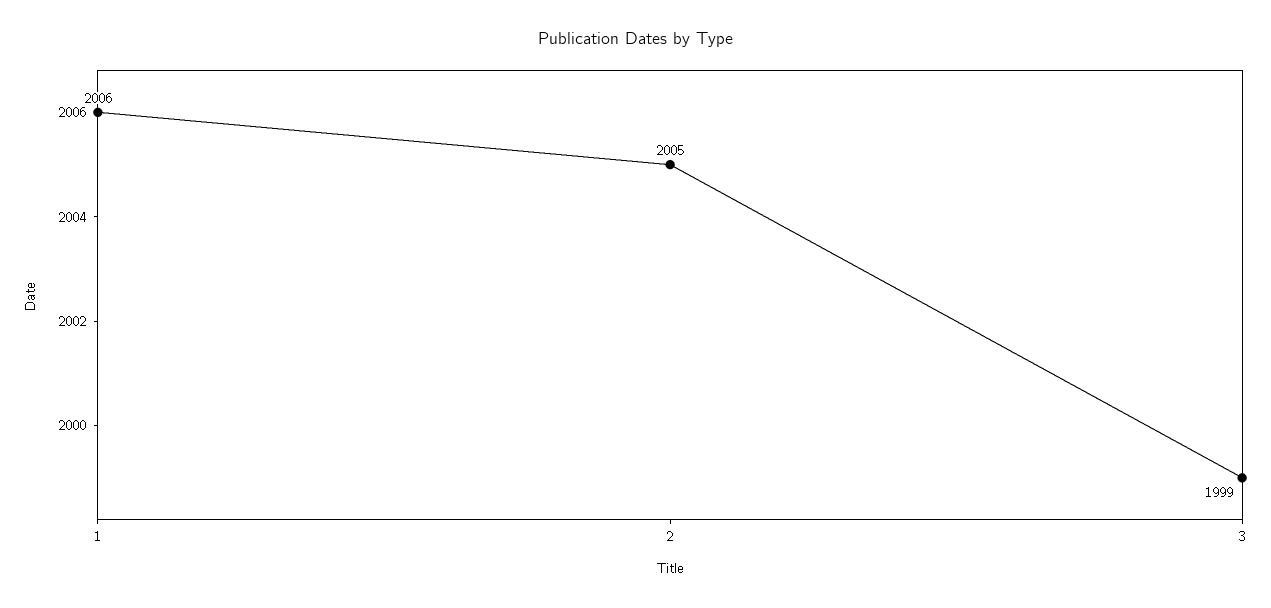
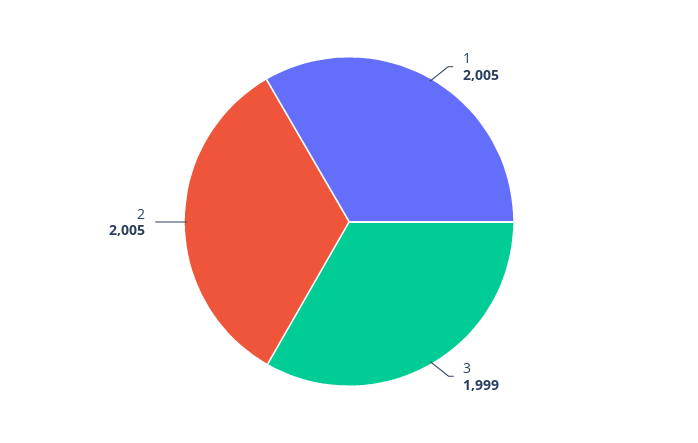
  {
-   "1": 2006,
+   "1": 2005,
    "2": 2005,
    "3": 1999
  }

